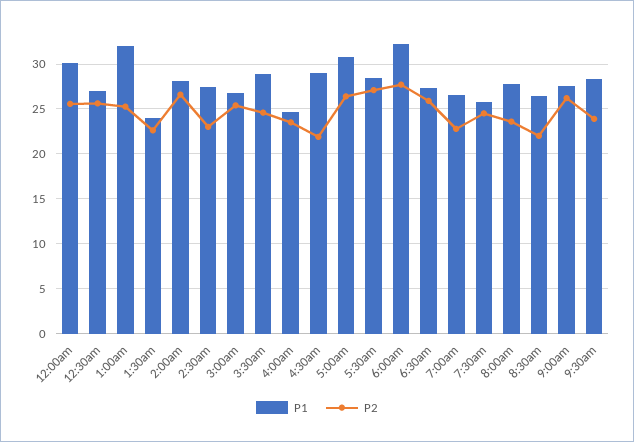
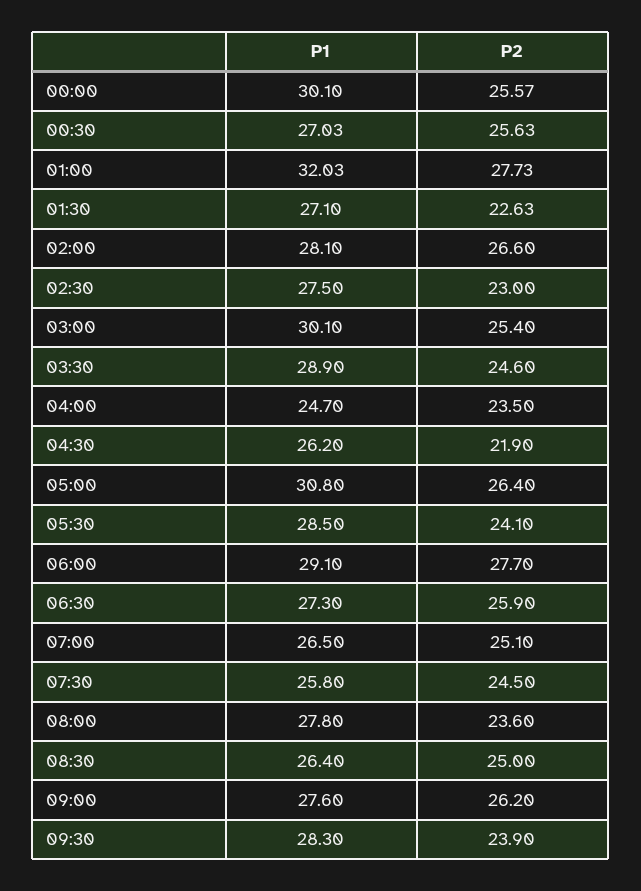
  {
    "P1": {
      "12:00am": 30.1,
      "12:30am": 27.03,
      "1:00am": 32.03,
-     "1:30am": 24,
+     "1:30am": 27.1,
      "2:00am": 28.1,
      "2:30am": 27.5,
-     "3:00am": 27,
+     "3:00am": 30.1,
      "3:30am": 28.9,
      "4:00am": 24.7,
-     "4:30am": 29,
+     "4:30am": 26.2,
      "5:00am": 30.8,
      "5:30am": 28.5,
-     "6:00am": 32,
+     "6:00am": 29.1,
      "6:30am": 27.3,
      "7:00am": 26.5,
      "7:30am": 25.8,
      "8:00am": 27.8,
      "8:30am": 26.4,
      "9:00am": 27.6,
      "9:30am": 28.3
    },
    "P2": {
      "12:00am": 25.57,
      "12:30am": 25.63,
-     "1:00am": 25,
+     "1:00am": 27.73,
      "1:30am": 22.63,
      "2:00am": 26.6,
      "2:30am": 23,
      "3:00am": 25.4,
      "3:30am": 24.6,
      "4:00am": 23.5,
      "4:30am": 21.9,
      "5:00am": 26.4,
-     "5:30am": 27,
+     "5:30am": 24.1,
      "6:00am": 27.7,
      "6:30am": 25.9,
-     "7:00am": 23,
+     "7:00am": 25.1,
      "7:30am": 24.5,
      "8:00am": 23.6,
-     "8:30am": 22,
+     "8:30am": 25,
      "9:00am": 26.2,
      "9:30am": 23.9
    }
  }

